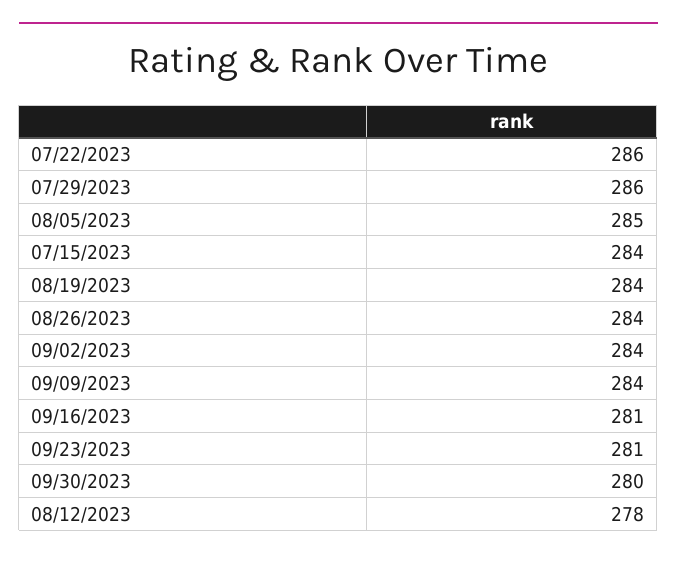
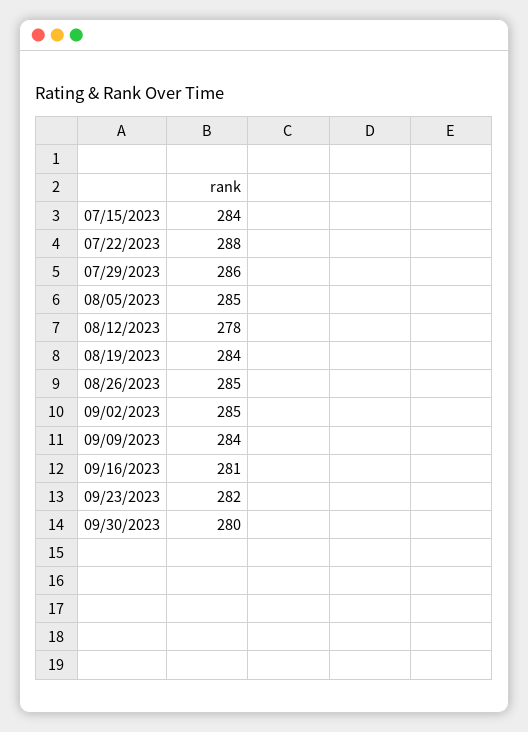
  {
-   "07/22/2023": 286,
+   "07/22/2023": 288,
    "07/29/2023": 286,
    "08/05/2023": 285,
    "07/15/2023": 284,
    "08/19/2023": 284,
-   "08/26/2023": 284,
+   "08/26/2023": 285,
-   "09/02/2023": 284,
+   "09/02/2023": 285,
    "09/09/2023": 284,
    "09/16/2023": 281,
-   "09/23/2023": 281,
+   "09/23/2023": 282,
    "09/30/2023": 280,
    "08/12/2023": 278
  }

